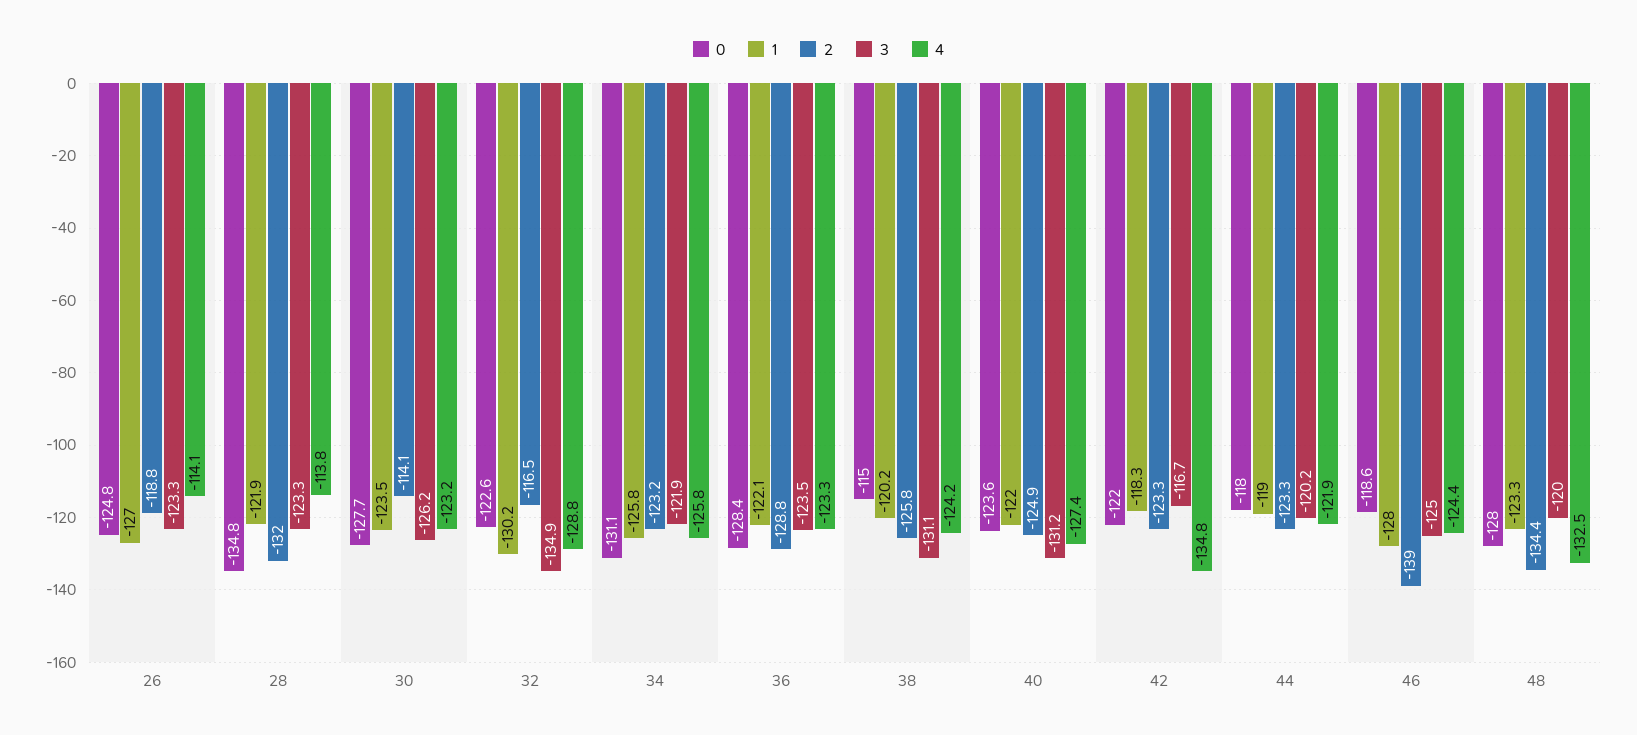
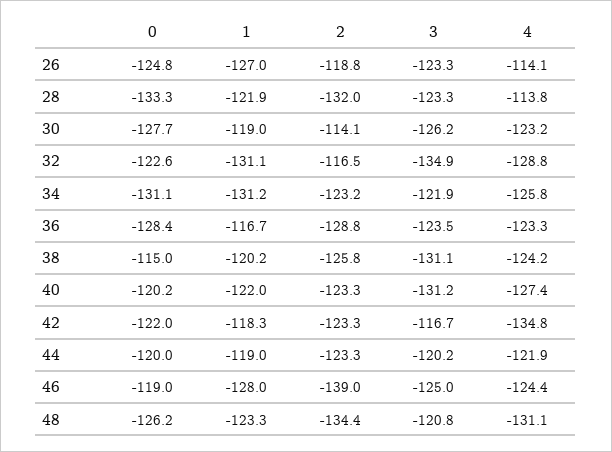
  {
    "0": {
      "26": -124.8,
-     "28": -134.8,
+     "28": -133.3,
      "30": -127.7,
      "32": -122.6,
      "34": -131.1,
      "36": -128.4,
      "38": -115,
-     "40": -123.6,
+     "40": -120.2,
      "42": -122,
-     "44": -118,
+     "44": -120,
-     "46": -118.6,
+     "46": -119,
-     "48": -128
+     "48": -126.2
    },
    "1": {
      "26": -127,
      "28": -121.9,
-     "30": -123.5,
+     "30": -119,
-     "32": -130.2,
+     "32": -131.1,
-     "34": -125.8,
+     "34": -131.2,
-     "36": -122.1,
+     "36": -116.7,
      "38": -120.2,
      "40": -122,
      "42": -118.3,
      "44": -119,
      "46": -128,
      "48": -123.3
    },
    "2": {
      "26": -118.8,
      "28": -132,
      "30": -114.1,
      "32": -116.5,
      "34": -123.2,
      "36": -128.8,
      "38": -125.8,
-     "40": -124.9,
+     "40": -123.3,
      "42": -123.3,
      "44": -123.3,
      "46": -139,
      "48": -134.4
    },
    "3": {
      "26": -123.3,
      "28": -123.3,
      "30": -126.2,
      "32": -134.9,
      "34": -121.9,
      "36": -123.5,
      "38": -131.1,
      "40": -131.2,
      "42": -116.7,
      "44": -120.2,
      "46": -125,
-     "48": -120
+     "48": -120.8
    },
    "4": {
      "26": -114.1,
      "28": -113.8,
      "30": -123.2,
      "32": -128.8,
      "34": -125.8,
      "36": -123.3,
      "38": -124.2,
      "40": -127.4,
      "42": -134.8,
      "44": -121.9,
      "46": -124.4,
-     "48": -132.5
+     "48": -131.1
    }
  }

